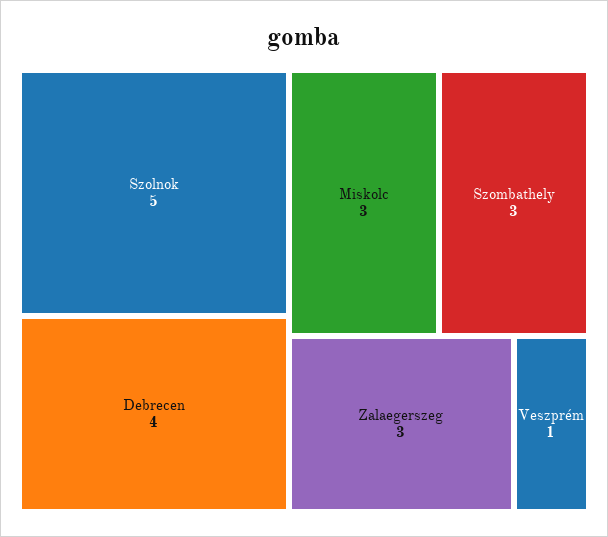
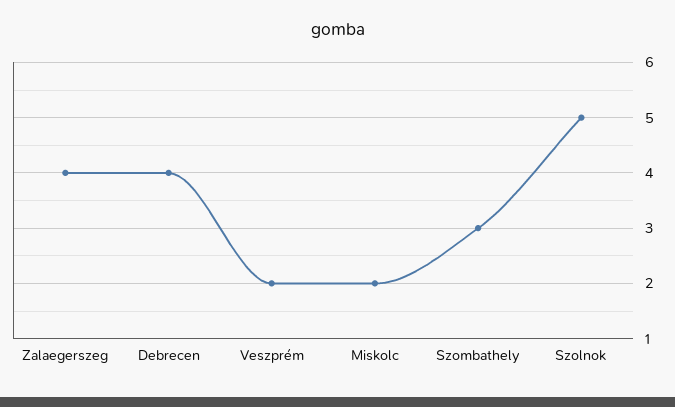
  {
    "Szolnok": 5,
    "Debrecen": 4,
-   "Miskolc": 3,
+   "Miskolc": 2,
    "Szombathely": 3,
-   "Zalaegerszeg": 3,
+   "Zalaegerszeg": 4,
-   "Veszprém": 1
+   "Veszprém": 2
  }

